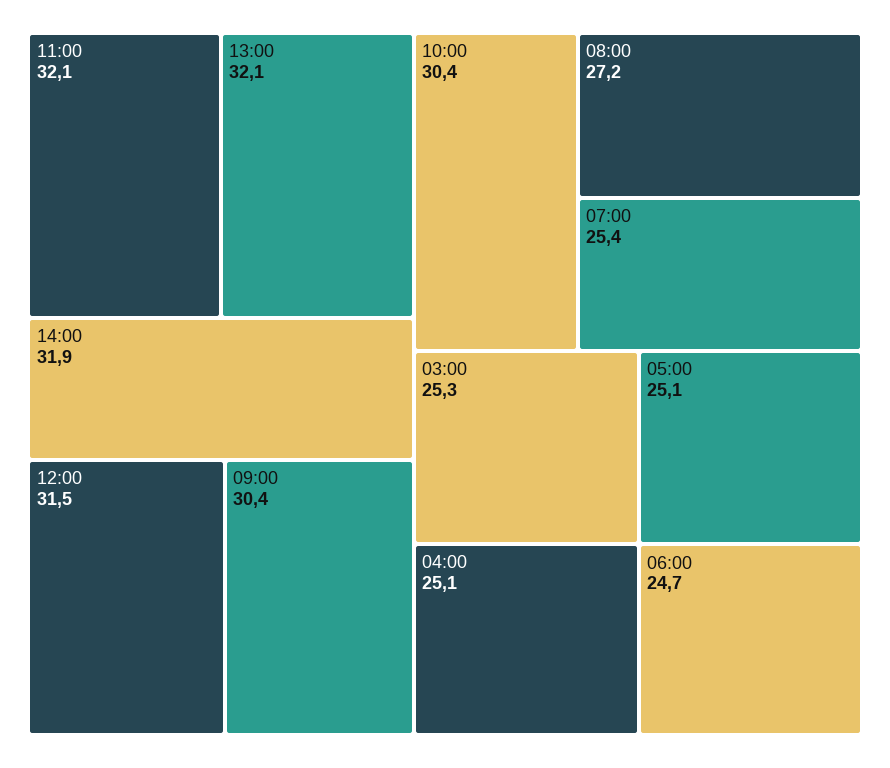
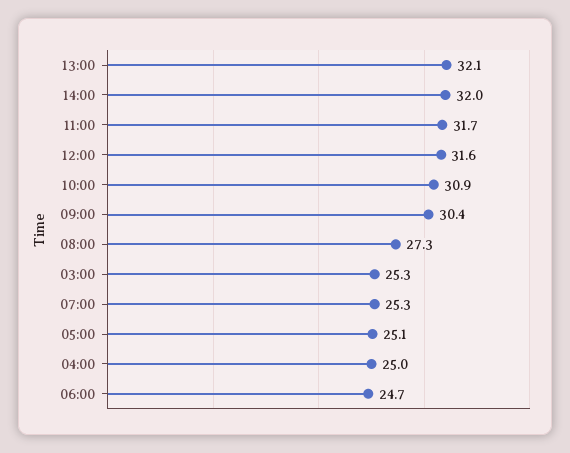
  {
-   "11:00": 32.1,
+   "11:00": 31.7,
    "13:00": 32.1,
-   "14:00": 31.9,
+   "14:00": 32,
-   "12:00": 31.5,
+   "12:00": 31.6,
    "09:00": 30.4,
-   "10:00": 30.4,
+   "10:00": 30.9,
-   "08:00": 27.2,
+   "08:00": 27.3,
-   "07:00": 25.4,
+   "07:00": 25.3,
    "03:00": 25.3,
-   "04:00": 25.1,
+   "04:00": 25,
    "05:00": 25.1,
    "06:00": 24.7
  }

